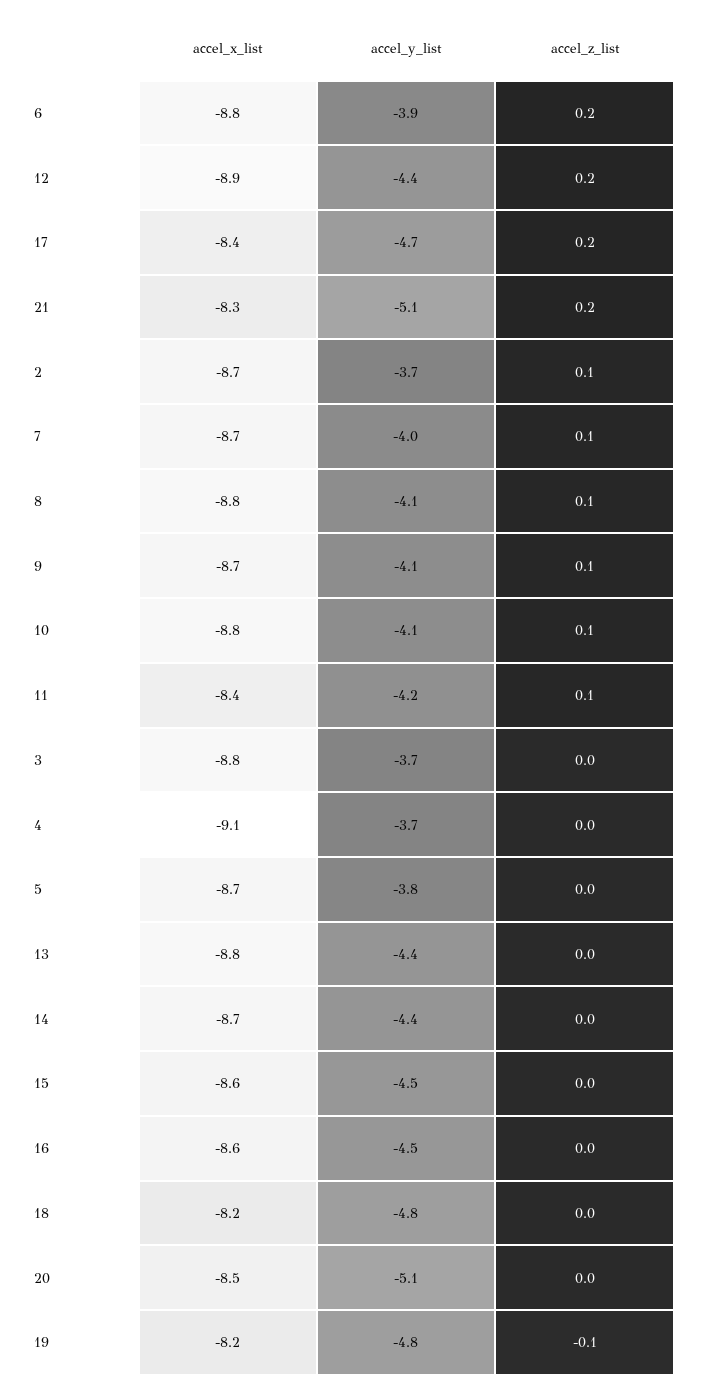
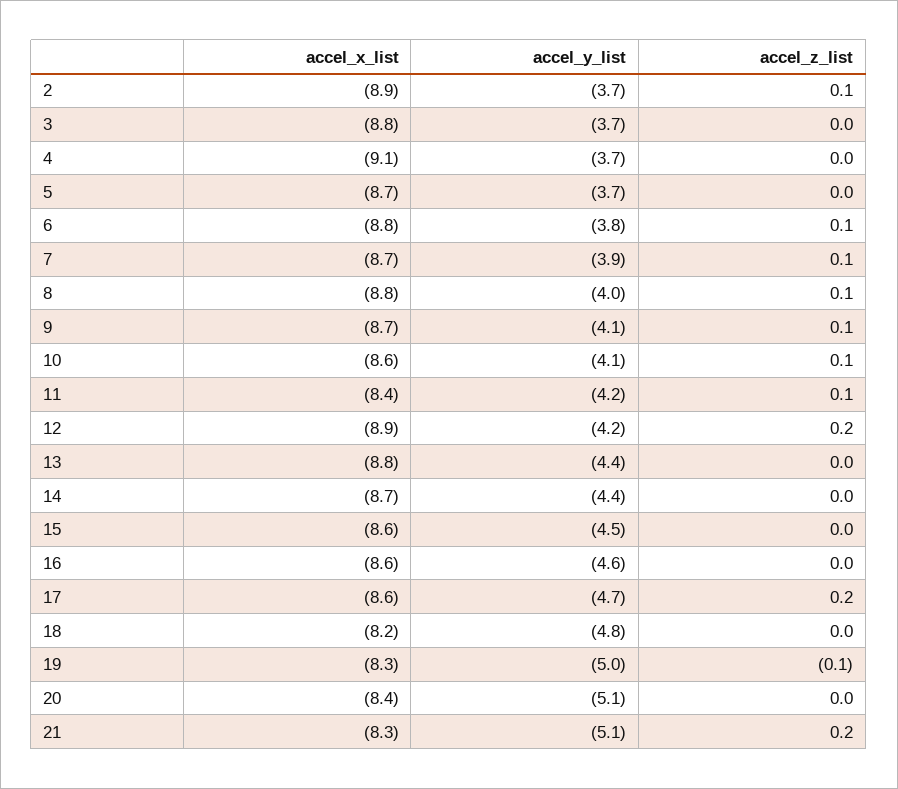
  {
    "accel_x_list": {
      "6": -8.8,
      "12": -8.9,
-     "17": -8.4,
+     "17": -8.6,
      "21": -8.3,
-     "2": -8.7,
+     "2": -8.9,
      "7": -8.7,
      "8": -8.8,
      "9": -8.7,
-     "10": -8.8,
+     "10": -8.6,
      "11": -8.4,
      "3": -8.8,
      "4": -9.1,
      "5": -8.7,
      "13": -8.8,
      "14": -8.7,
      "15": -8.6,
      "16": -8.6,
      "18": -8.2,
-     "20": -8.5,
+     "20": -8.4,
-     "19": -8.2
+     "19": -8.3
    },
    "accel_y_list": {
-     "6": -3.9,
+     "6": -3.8,
-     "12": -4.4,
+     "12": -4.2,
      "17": -4.7,
      "21": -5.1,
      "2": -3.7,
-     "7": -4,
+     "7": -3.9,
-     "8": -4.1,
+     "8": -4,
      "9": -4.1,
      "10": -4.1,
      "11": -4.2,
      "3": -3.7,
      "4": -3.7,
-     "5": -3.8,
+     "5": -3.7,
      "13": -4.4,
      "14": -4.4,
      "15": -4.5,
-     "16": -4.5,
+     "16": -4.6,
      "18": -4.8,
      "20": -5.1,
-     "19": -4.8
+     "19": -5
    },
    "accel_z_list": {
-     "6": 0.2,
+     "6": 0.1,
      "12": 0.2,
      "17": 0.2,
      "21": 0.2,
      "2": 0.1,
      "7": 0.1,
      "8": 0.1,
      "9": 0.1,
      "10": 0.1,
      "11": 0.1,
      "3": 0,
      "4": 0,
      "5": 0,
      "13": 0,
      "14": 0,
      "15": 0,
      "16": 0,
      "18": 0,
      "20": 0,
      "19": -0.1
    }
  }

